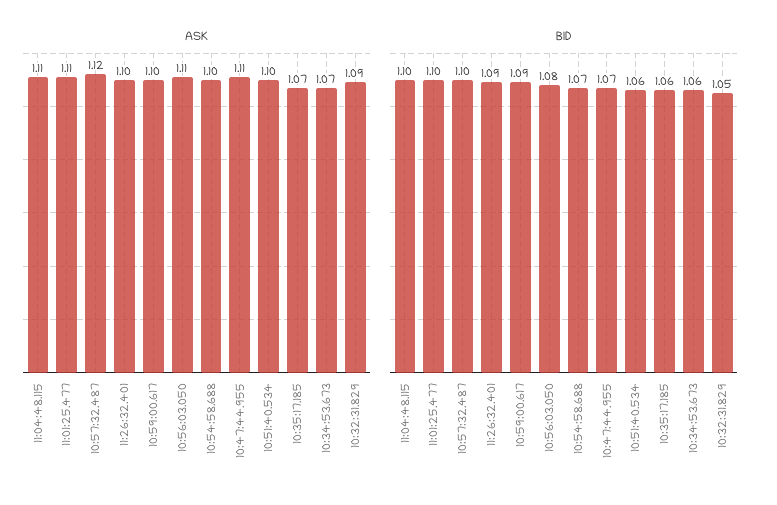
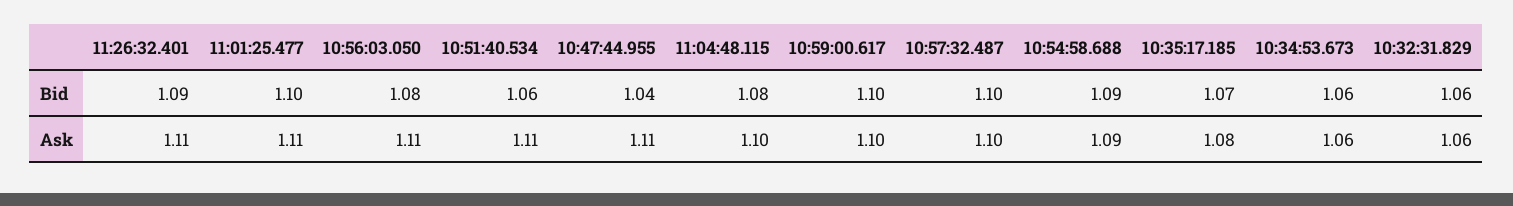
  {
    "ASK": {
-     "11:04:48.115": 1.11,
+     "11:04:48.115": 1.1,
      "11:01:25.477": 1.11,
-     "10:57:32.487": 1.12,
+     "10:57:32.487": 1.1,
-     "11:26:32.401": 1.1,
+     "11:26:32.401": 1.11,
      "10:59:00.617": 1.1,
      "10:56:03.050": 1.11,
-     "10:54:58.688": 1.1,
+     "10:54:58.688": 1.09,
      "10:47:44.955": 1.11,
-     "10:51:40.534": 1.1,
+     "10:51:40.534": 1.11,
-     "10:35:17.185": 1.07,
+     "10:35:17.185": 1.08,
-     "10:34:53.673": 1.07,
+     "10:34:53.673": 1.06,
-     "10:32:31.829": 1.09
+     "10:32:31.829": 1.06
    },
    "BID": {
-     "11:04:48.115": 1.1,
+     "11:04:48.115": 1.08,
      "11:01:25.477": 1.1,
      "10:57:32.487": 1.1,
      "11:26:32.401": 1.09,
-     "10:59:00.617": 1.09,
+     "10:59:00.617": 1.1,
      "10:56:03.050": 1.08,
-     "10:54:58.688": 1.07,
+     "10:54:58.688": 1.09,
-     "10:47:44.955": 1.07,
+     "10:47:44.955": 1.04,
      "10:51:40.534": 1.06,
-     "10:35:17.185": 1.06,
+     "10:35:17.185": 1.07,
      "10:34:53.673": 1.06,
-     "10:32:31.829": 1.05
+     "10:32:31.829": 1.06
    }
  }

